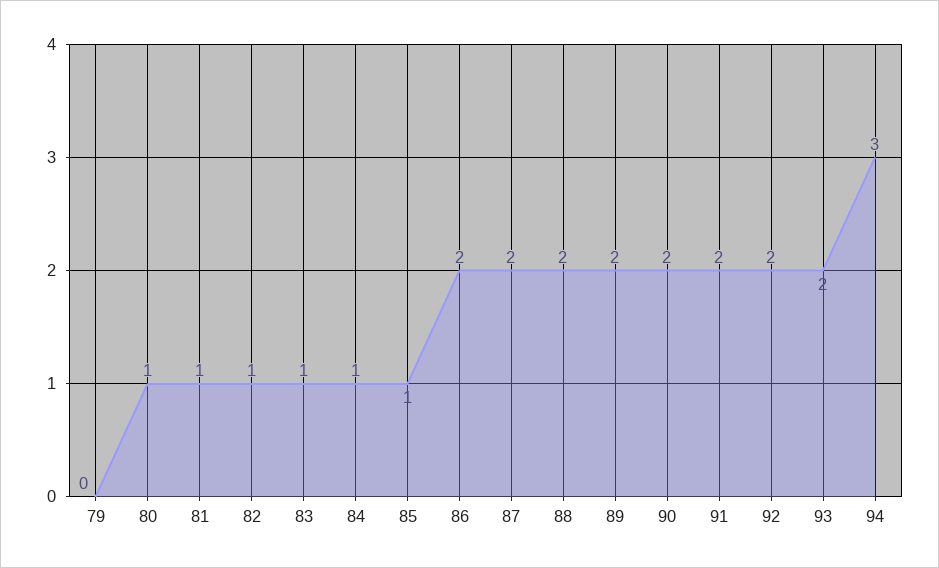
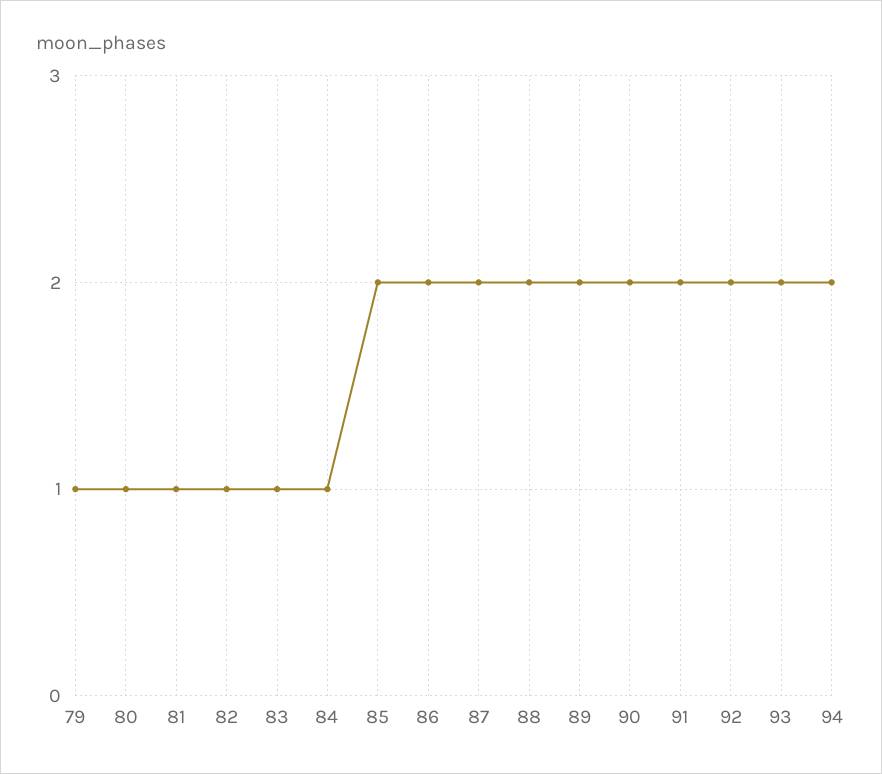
  {
-   "79": 0,
+   "79": 1,
    "80": 1,
    "81": 1,
    "82": 1,
    "83": 1,
    "84": 1,
-   "85": 1,
+   "85": 2,
    "86": 2,
    "87": 2,
    "88": 2,
    "89": 2,
    "90": 2,
    "91": 2,
    "92": 2,
    "93": 2,
-   "94": 3
+   "94": 2
  }

